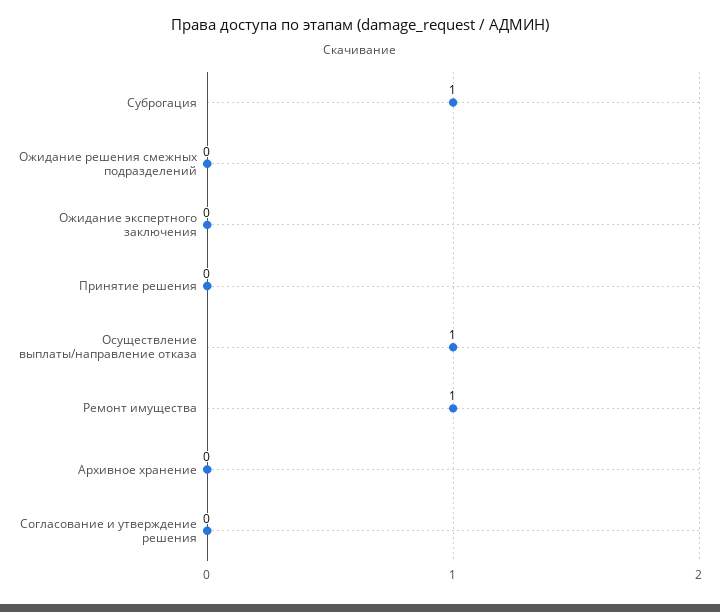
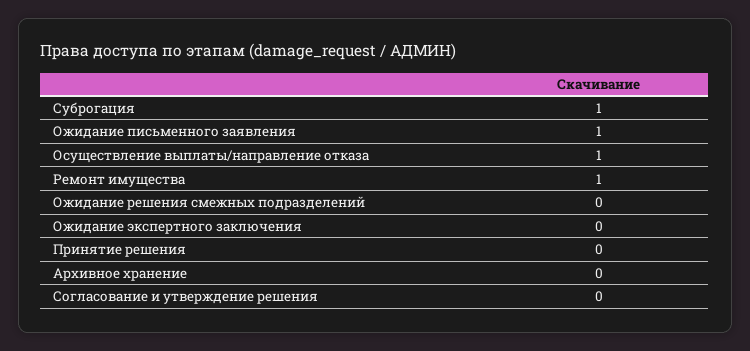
  {
    "Суброгация": 1,
    "Ожидание решения смежных подразделений": 0,
    "Ожидание экспертного заключения": 0,
    "Принятие решения": 0,
    "Осуществление выплаты/направление отказа": 1,
    "Ремонт имущества": 1,
    "Архивное хранение": 0,
-   "Согласование и утверждение решения": 0
+   "Согласование и утверждение решения": 0,
+   "Ожидание письменного заявления": 1
  }

